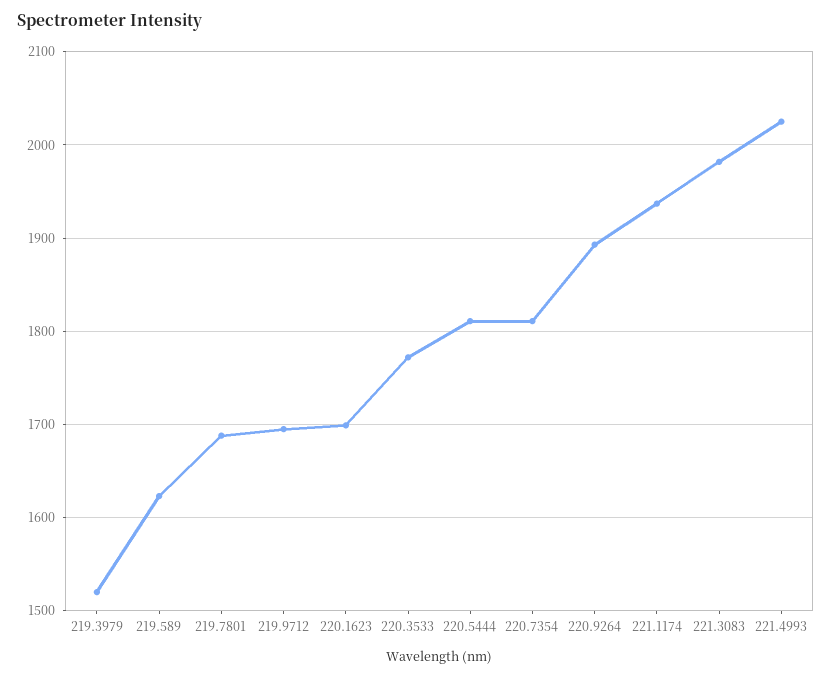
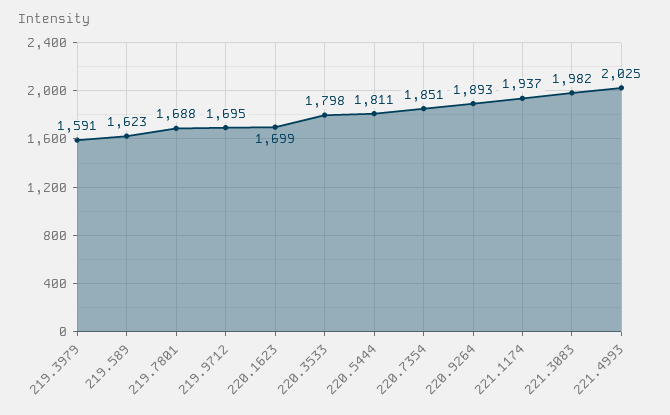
  {
-   "219.3979": 1520,
+   "219.3979": 1591,
    "219.589": 1623,
    "219.7801": 1688,
    "219.9712": 1695,
    "220.1623": 1699,
-   "220.3533": 1770,
+   "220.3533": 1798,
    "220.5444": 1811,
-   "220.7354": 1810,
+   "220.7354": 1851,
    "220.9264": 1893,
    "221.1174": 1937,
    "221.3083": 1982,
    "221.4993": 2025
  }

